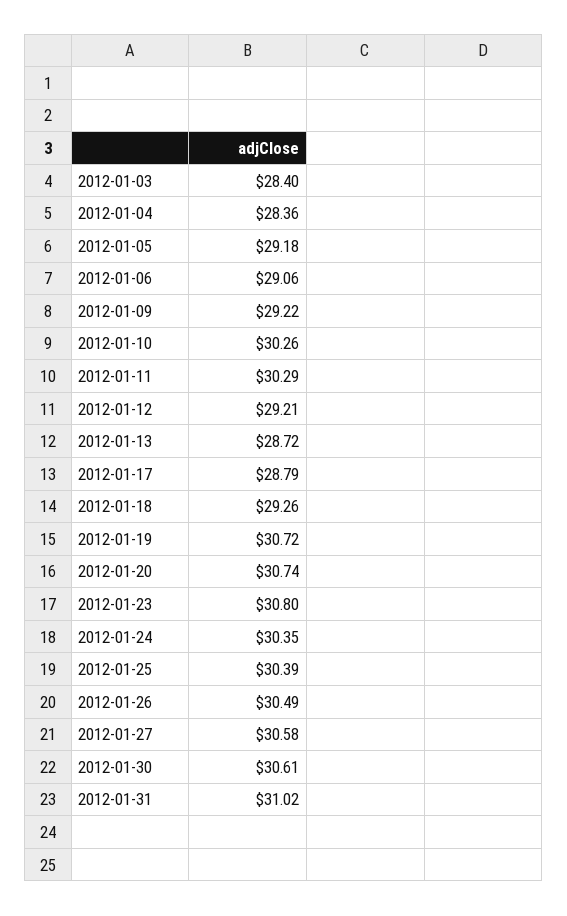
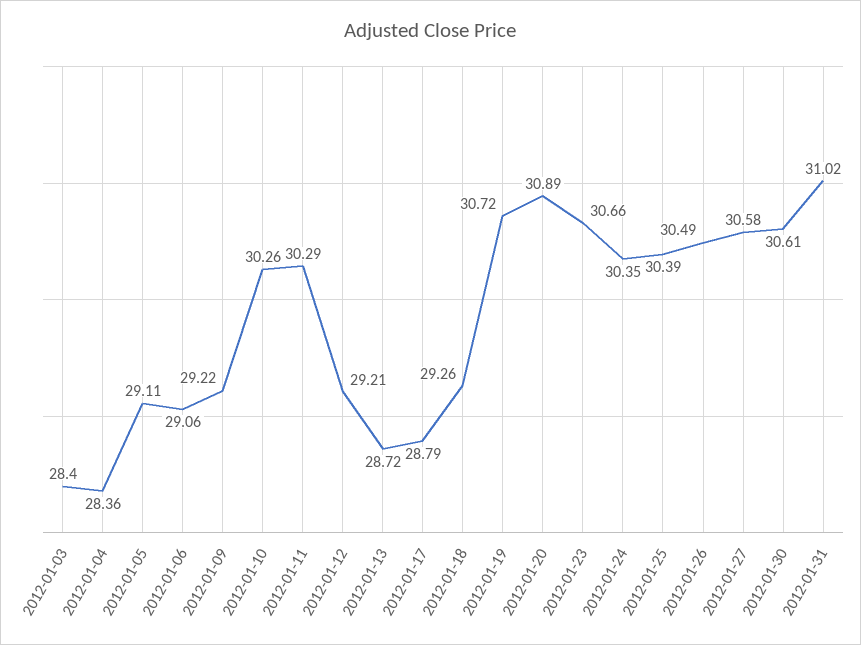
  {
    "2012-01-03": 28.4,
    "2012-01-04": 28.36,
-   "2012-01-05": 29.18,
+   "2012-01-05": 29.11,
    "2012-01-06": 29.06,
    "2012-01-09": 29.22,
    "2012-01-10": 30.26,
    "2012-01-11": 30.29,
    "2012-01-12": 29.21,
    "2012-01-13": 28.72,
    "2012-01-17": 28.79,
    "2012-01-18": 29.26,
    "2012-01-19": 30.72,
-   "2012-01-20": 30.74,
+   "2012-01-20": 30.89,
-   "2012-01-23": 30.8,
+   "2012-01-23": 30.66,
    "2012-01-24": 30.35,
    "2012-01-25": 30.39,
    "2012-01-26": 30.49,
    "2012-01-27": 30.58,
    "2012-01-30": 30.61,
    "2012-01-31": 31.02
  }

